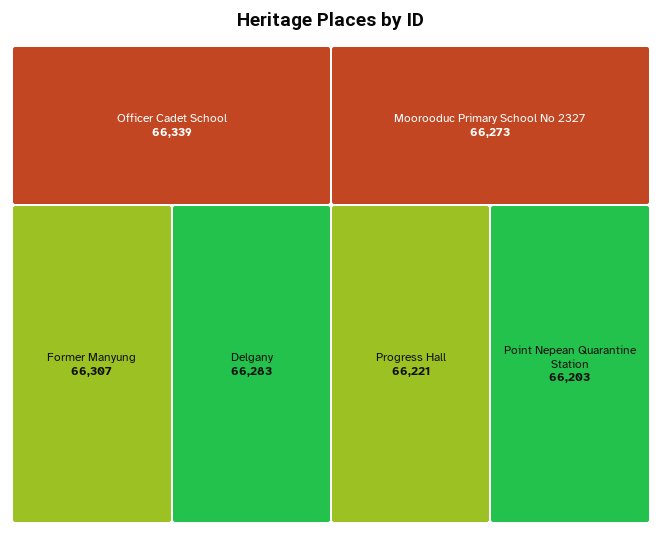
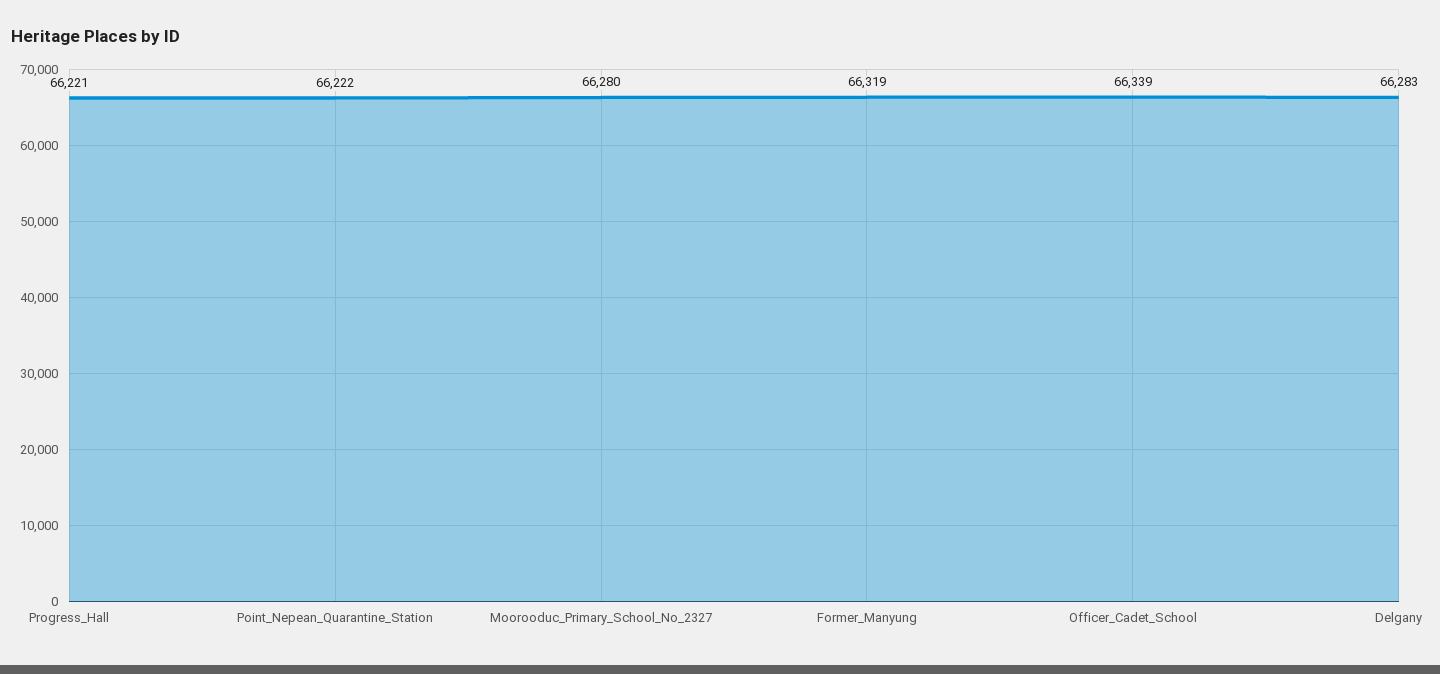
  {
    "Officer Cadet School": 66339,
-   "Former Manyung": 66307,
+   "Former Manyung": 66319,
    "Delgany": 66283,
-   "Moorooduc Primary School No 2327": 66273,
+   "Moorooduc Primary School No 2327": 66280,
    "Progress Hall": 66221,
-   "Point Nepean Quarantine Station": 66203
+   "Point Nepean Quarantine Station": 66222
  }

